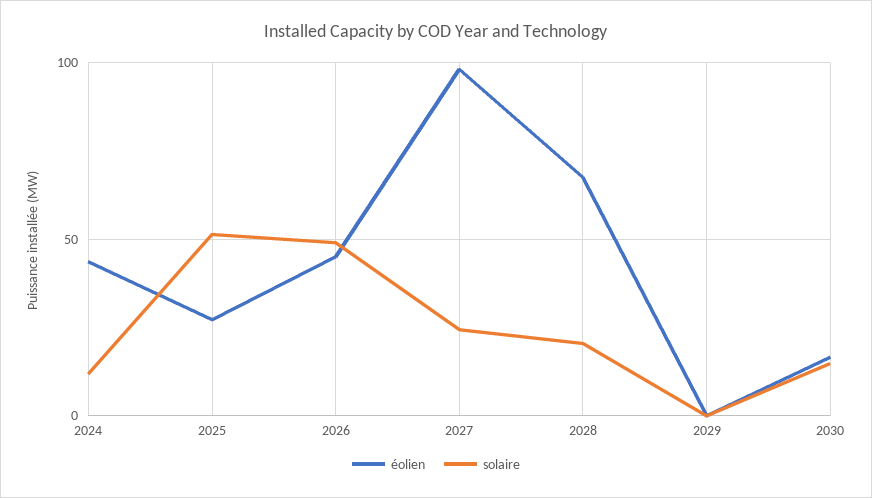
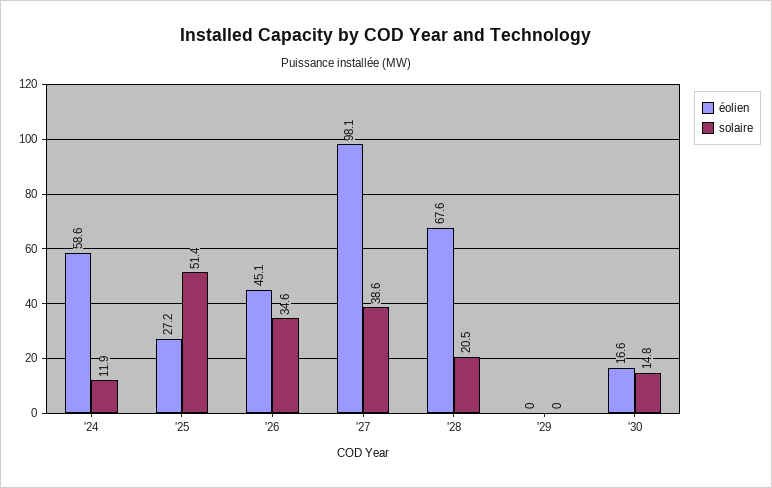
  {
    "éolien": {
-     "2024": 45,
+     "2024": 58.6,
      "2025": 27.2,
      "2026": 45.1,
      "2027": 98.1,
      "2028": 67.6,
      "2029": 0,
      "2030": 16.6
    },
    "solaire": {
      "2024": 11.9,
      "2025": 51.4,
-     "2026": 50,
+     "2026": 34.6,
-     "2027": 25,
+     "2027": 38.6,
      "2028": 20.5,
      "2029": 0,
      "2030": 14.8
    }
  }

